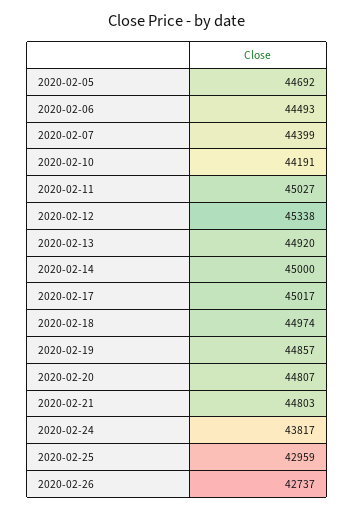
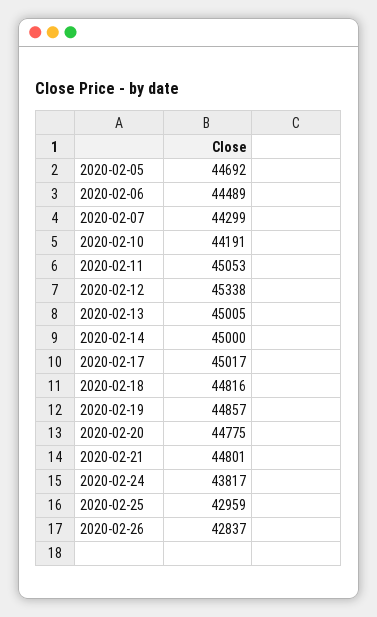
  {
    "2020-02-05": 44692,
-   "2020-02-06": 44493,
+   "2020-02-06": 44489,
-   "2020-02-07": 44399,
+   "2020-02-07": 44299,
    "2020-02-10": 44191,
-   "2020-02-11": 45027,
+   "2020-02-11": 45053,
    "2020-02-12": 45338,
-   "2020-02-13": 44920,
+   "2020-02-13": 45005,
    "2020-02-14": 45000,
    "2020-02-17": 45017,
-   "2020-02-18": 44974,
+   "2020-02-18": 44816,
    "2020-02-19": 44857,
-   "2020-02-20": 44807,
+   "2020-02-20": 44775,
-   "2020-02-21": 44803,
+   "2020-02-21": 44801,
    "2020-02-24": 43817,
    "2020-02-25": 42959,
-   "2020-02-26": 42737
+   "2020-02-26": 42837
  }

